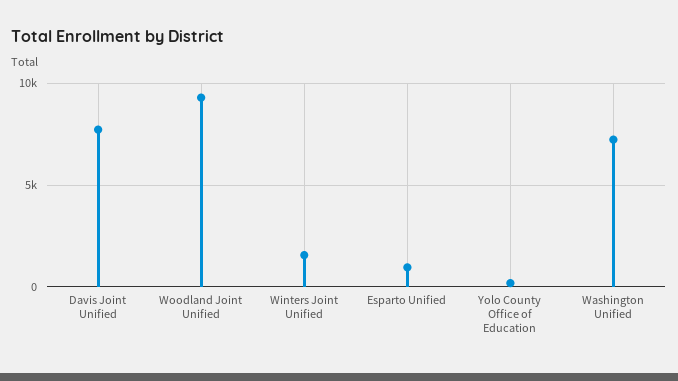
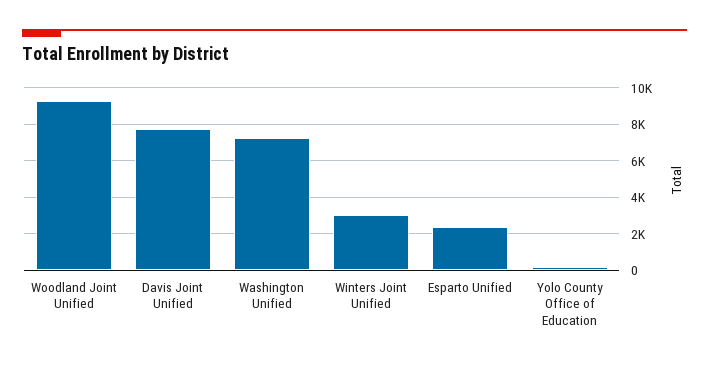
  {
    "Davis Joint Unified": 7500,
    "Woodland Joint Unified": 9500,
-   "Winters Joint Unified": 1500,
+   "Winters Joint Unified": 3000,
-   "Esparto Unified": 1000,
+   "Esparto Unified": 2500,
    "Yolo County Office of Education": 0,
    "Washington Unified": 7000
  }

